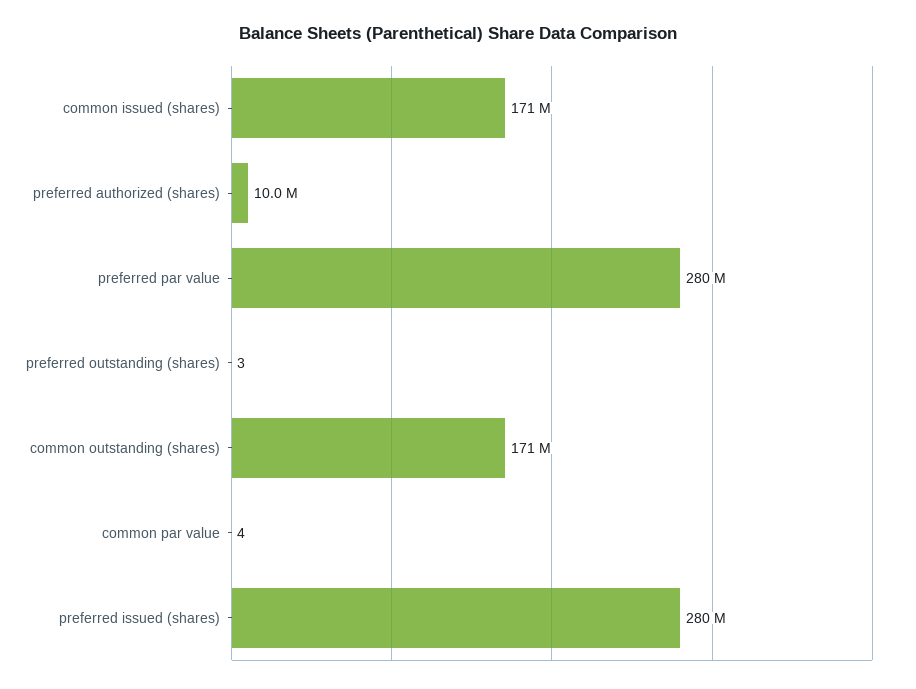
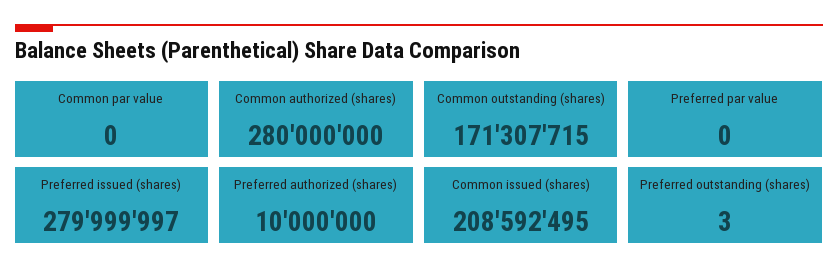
  {
-   "common issued (shares)": 171000000,
+   "common issued (shares)": 208592495,
    "preferred authorized (shares)": 10000000,
-   "preferred par value": 280000000,
+   "preferred par value": 0,
    "preferred outstanding (shares)": 3,
    "common outstanding (shares)": 171307715,
-   "common par value": 4,
+   "common par value": 0,
-   "preferred issued (shares)": 279999997
+   "preferred issued (shares)": 279999997,
+   "Common authorized (shares)": 280000000
  }

